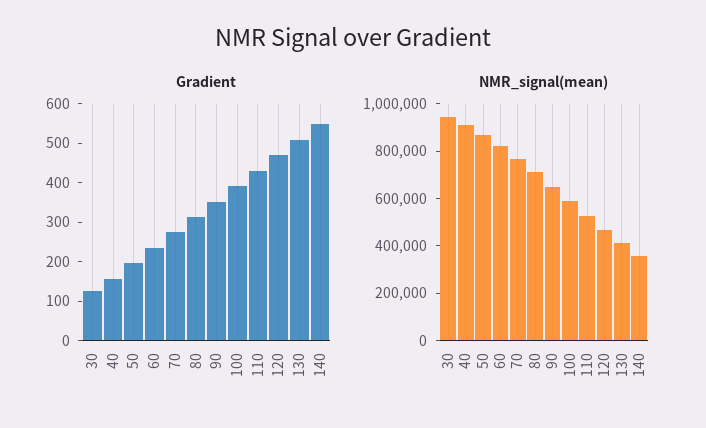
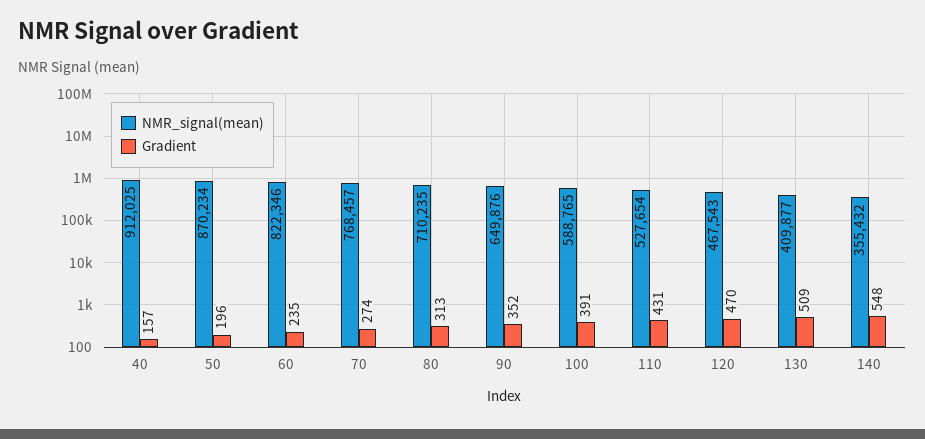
  {
    "Gradient": {
-     "30": 125,
      "40": 157,
      "50": 196,
      "60": 235,
      "70": 274,
      "80": 313,
      "90": 352,
      "100": 391,
      "110": 431,
      "120": 470,
      "130": 509,
      "140": 548
    },
    "NMR_signal(mean)": {
-     "30": 950000,
      "40": 912025,
      "50": 870234,
      "60": 822346,
      "70": 768457,
      "80": 710235,
      "90": 649876,
      "100": 588765,
      "110": 527654,
      "120": 467543,
      "130": 409877,
      "140": 355432
    }
  }

